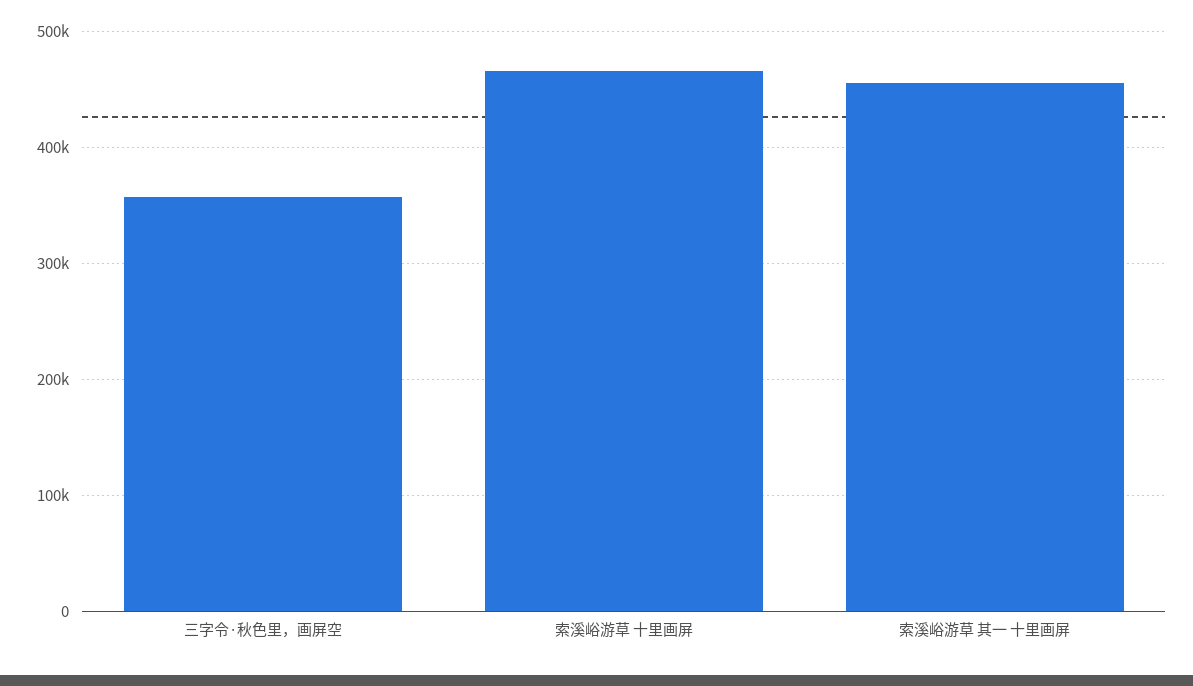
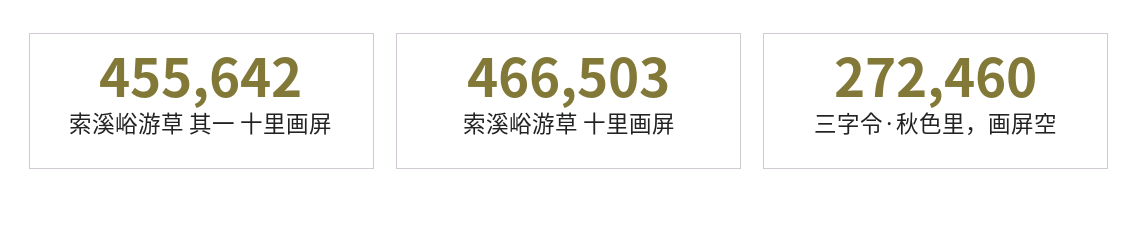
  {
-   "三字令·秋色里，画屏空": 360000,
+   "三字令·秋色里，画屏空": 272460,
    "索溪峪游草 十里画屏": 466503,
    "索溪峪游草 其一 十里画屏": 455642
  }

